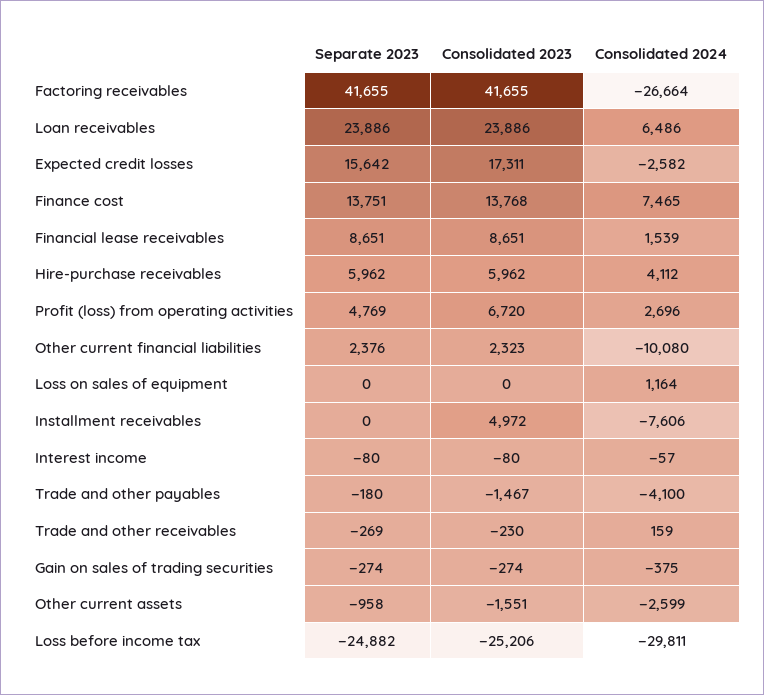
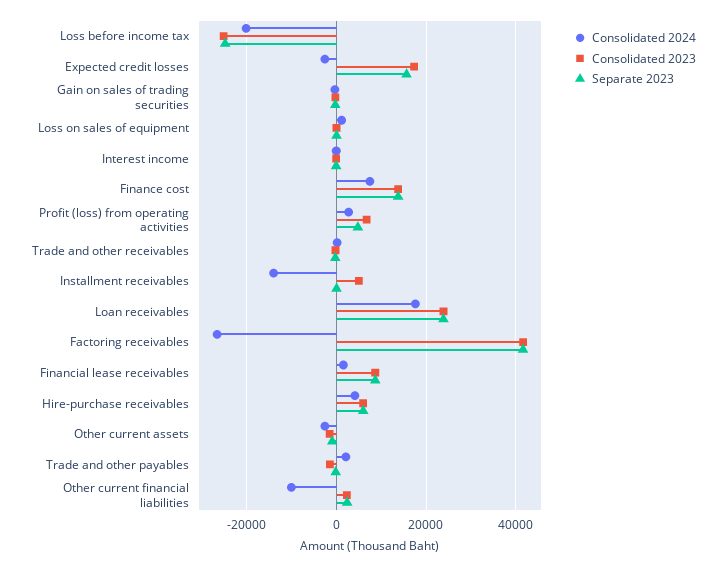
  {
    "Separate 2023": {
      "Factoring receivables": 41655,
      "Loan receivables": 23886,
      "Expected credit losses": 15642,
      "Finance cost": 13751,
      "Financial lease receivables": 8651,
      "Hire-purchase receivables": 5962,
      "Profit (loss) from operating activities": 4769,
      "Other current financial liabilities": 2376,
      "Loss on sales of equipment": 0,
      "Installment receivables": 0,
      "Interest income": -80,
      "Trade and other payables": -180,
      "Trade and other receivables": -269,
      "Gain on sales of trading securities": -274,
      "Other current assets": -958,
      "Loss before income tax": -24882
    },
    "Consolidated 2023": {
      "Factoring receivables": 41655,
      "Loan receivables": 23886,
      "Expected credit losses": 17311,
      "Finance cost": 13768,
      "Financial lease receivables": 8651,
      "Hire-purchase receivables": 5962,
      "Profit (loss) from operating activities": 6720,
      "Other current financial liabilities": 2323,
      "Loss on sales of equipment": 0,
      "Installment receivables": 4972,
      "Interest income": -80,
      "Trade and other payables": -1467,
      "Trade and other receivables": -230,
      "Gain on sales of trading securities": -274,
      "Other current assets": -1551,
      "Loss before income tax": -25206
    },
    "Consolidated 2024": {
      "Factoring receivables": -26664,
-     "Loan receivables": 6486,
+     "Loan receivables": 18000,
      "Expected credit losses": -2582,
      "Finance cost": 7465,
      "Financial lease receivables": 1539,
      "Hire-purchase receivables": 4112,
      "Profit (loss) from operating activities": 2696,
      "Other current financial liabilities": -10080,
      "Loss on sales of equipment": 1164,
-     "Installment receivables": -7606,
+     "Installment receivables": -14000,
      "Interest income": -57,
-     "Trade and other payables": -4100,
+     "Trade and other payables": 2000,
      "Trade and other receivables": 159,
      "Gain on sales of trading securities": -375,
      "Other current assets": -2599,
-     "Loss before income tax": -29811
+     "Loss before income tax": -20000
    }
  }

